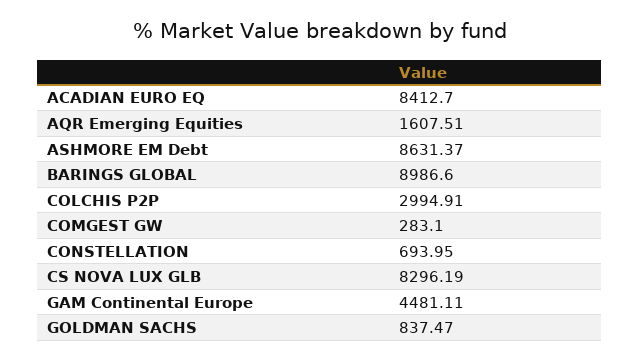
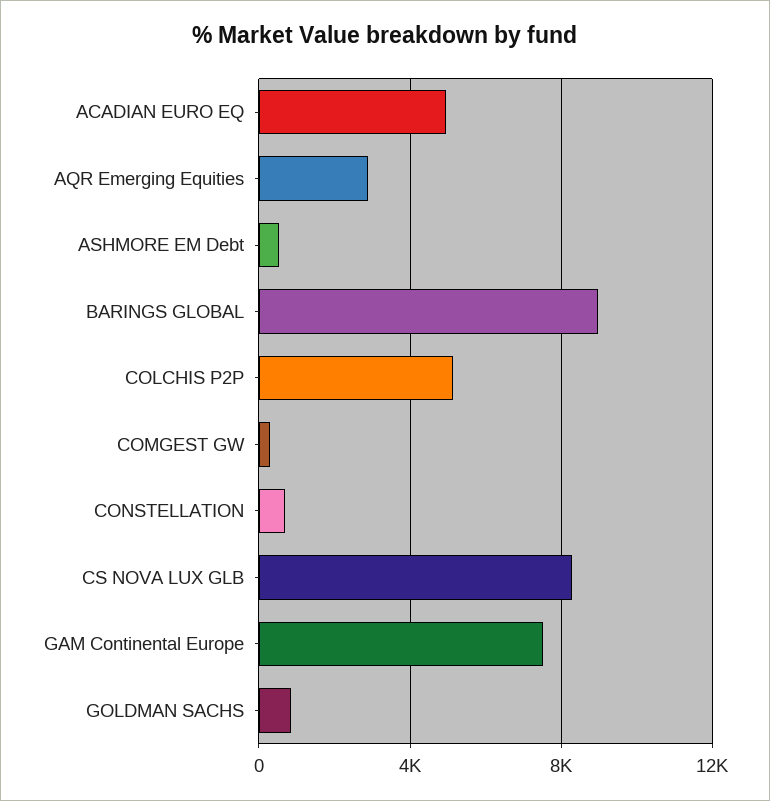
  {
-   "ACADIAN EURO EQ": 8412.7,
+   "ACADIAN EURO EQ": 5000,
-   "AQR Emerging Equities": 1607.51,
+   "AQR Emerging Equities": 3000,
-   "ASHMORE EM Debt": 8631.37,
+   "ASHMORE EM Debt": 500,
    "BARINGS GLOBAL": 8986.6,
-   "COLCHIS P2P": 2994.91,
+   "COLCHIS P2P": 5000,
    "COMGEST GW": 283.1,
    "CONSTELLATION": 693.95,
    "CS NOVA LUX GLB": 8296.19,
-   "GAM Continental Europe": 4481.11,
+   "GAM Continental Europe": 7500,
    "GOLDMAN SACHS": 837.47
  }

